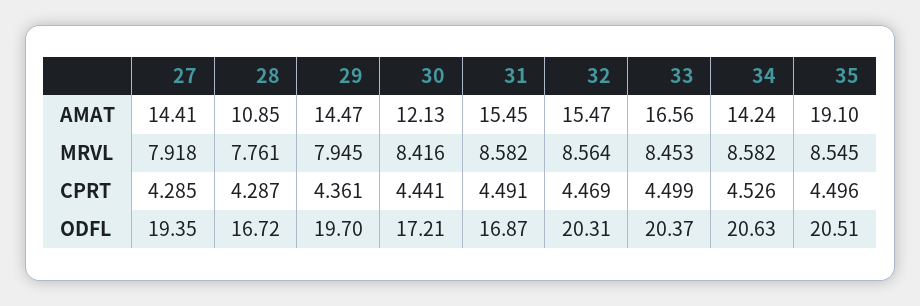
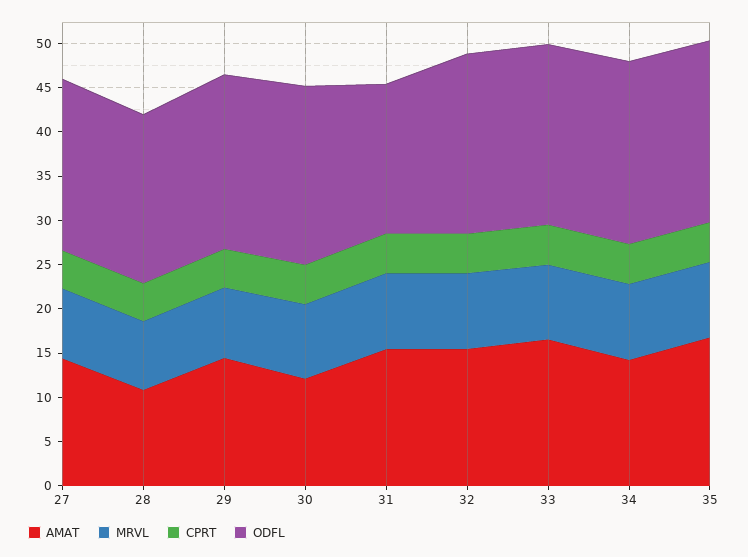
  {
    "AMAT": {
      "27": 14.41,
      "28": 10.85,
      "29": 14.47,
      "30": 12.13,
      "31": 15.45,
      "32": 15.47,
      "33": 16.56,
      "34": 14.24,
-     "35": 19.1
+     "35": 17
    },
    "MRVL": {
      "27": 7.918,
      "28": 7.761,
      "29": 7.945,
      "30": 8.416,
      "31": 8.582,
      "32": 8.564,
      "33": 8.453,
      "34": 8.582,
      "35": 8.545
    },
    "CPRT": {
      "27": 4.285,
      "28": 4.287,
      "29": 4.361,
      "30": 4.441,
      "31": 4.491,
      "32": 4.469,
      "33": 4.499,
      "34": 4.526,
      "35": 4.496
    },
    "ODFL": {
      "27": 19.35,
-     "28": 16.72,
+     "28": 19,
      "29": 19.7,
-     "30": 17.21,
+     "30": 20,
      "31": 16.87,
      "32": 20.31,
      "33": 20.37,
      "34": 20.63,
      "35": 20.51
    }
  }

